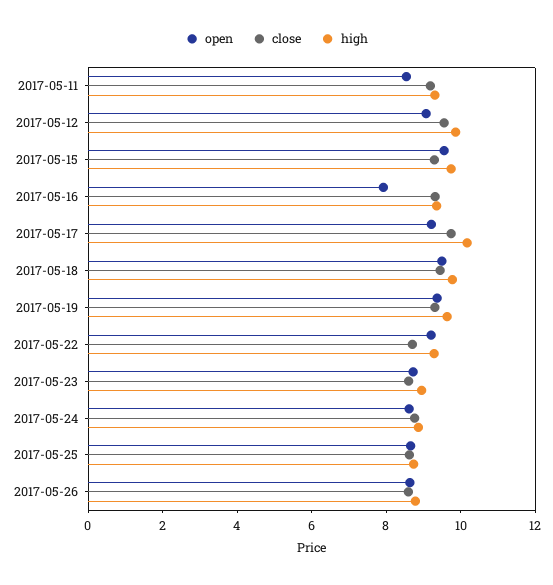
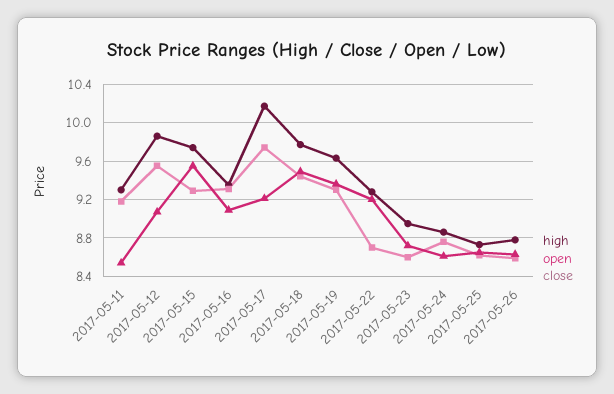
  {
    "open": {
      "2017-05-11": 8.5,
      "2017-05-12": 9.1,
      "2017-05-15": 9.6,
-     "2017-05-16": 8,
+     "2017-05-16": 9.1,
      "2017-05-17": 9.2,
      "2017-05-18": 9.5,
      "2017-05-19": 9.4,
      "2017-05-22": 9.2,
      "2017-05-23": 8.7,
      "2017-05-24": 8.6,
      "2017-05-25": 8.7,
      "2017-05-26": 8.6
    },
    "close": {
      "2017-05-11": 9.2,
      "2017-05-12": 9.6,
      "2017-05-15": 9.3,
      "2017-05-16": 9.3,
      "2017-05-17": 9.7,
      "2017-05-18": 9.4,
      "2017-05-19": 9.3,
      "2017-05-22": 8.7,
      "2017-05-23": 8.6,
      "2017-05-24": 8.8,
      "2017-05-25": 8.6,
      "2017-05-26": 8.6
    },
    "high": {
      "2017-05-11": 9.3,
      "2017-05-12": 9.9,
      "2017-05-15": 9.7,
      "2017-05-16": 9.4,
      "2017-05-17": 10.2,
      "2017-05-18": 9.8,
      "2017-05-19": 9.6,
      "2017-05-22": 9.3,
      "2017-05-23": 9,
      "2017-05-24": 8.9,
      "2017-05-25": 8.7,
      "2017-05-26": 8.8
    }
  }

